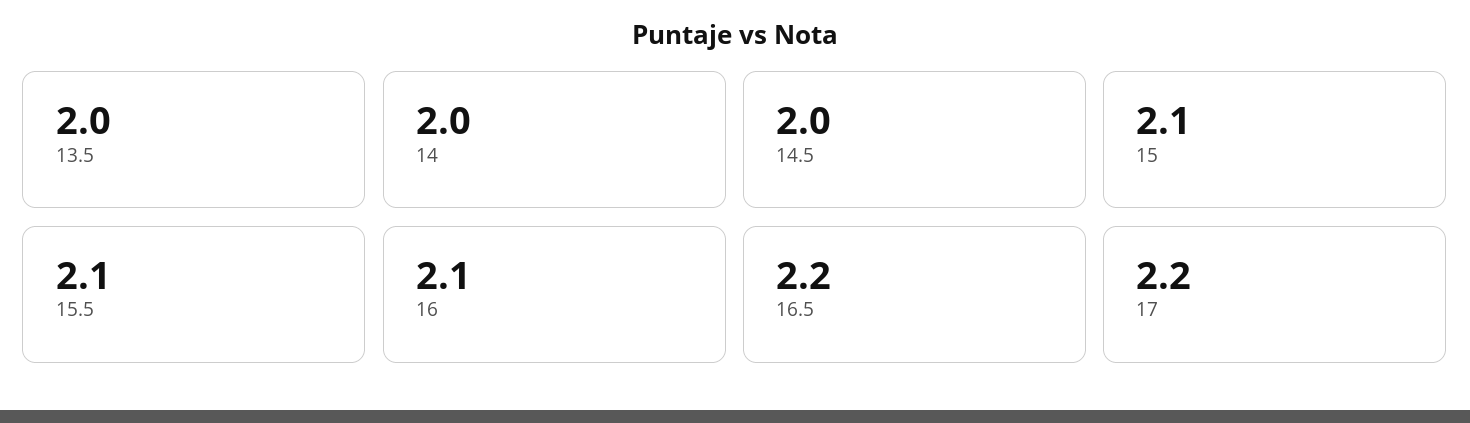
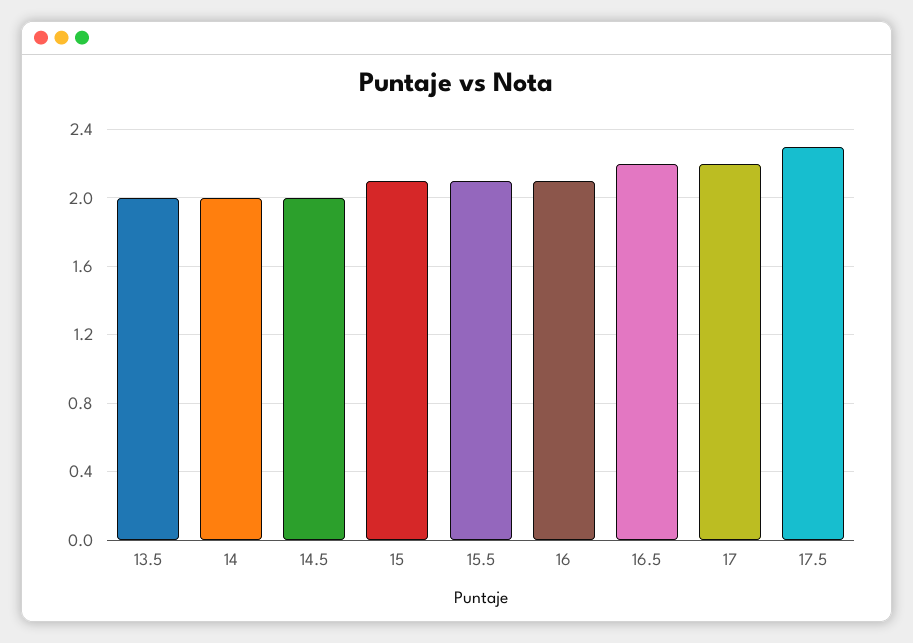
  {
    "13.5": 2,
    "14": 2,
    "14.5": 2,
    "15": 2.1,
    "15.5": 2.1,
    "16": 2.1,
    "16.5": 2.2,
-   "17": 2.2
+   "17": 2.2,
+   "17.5": 2.3
  }

